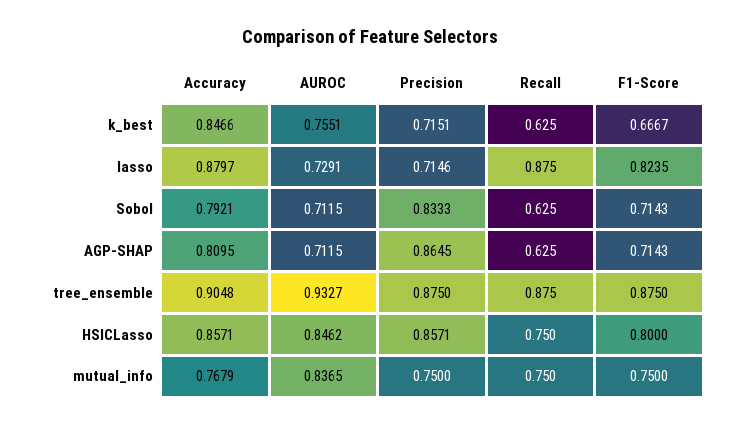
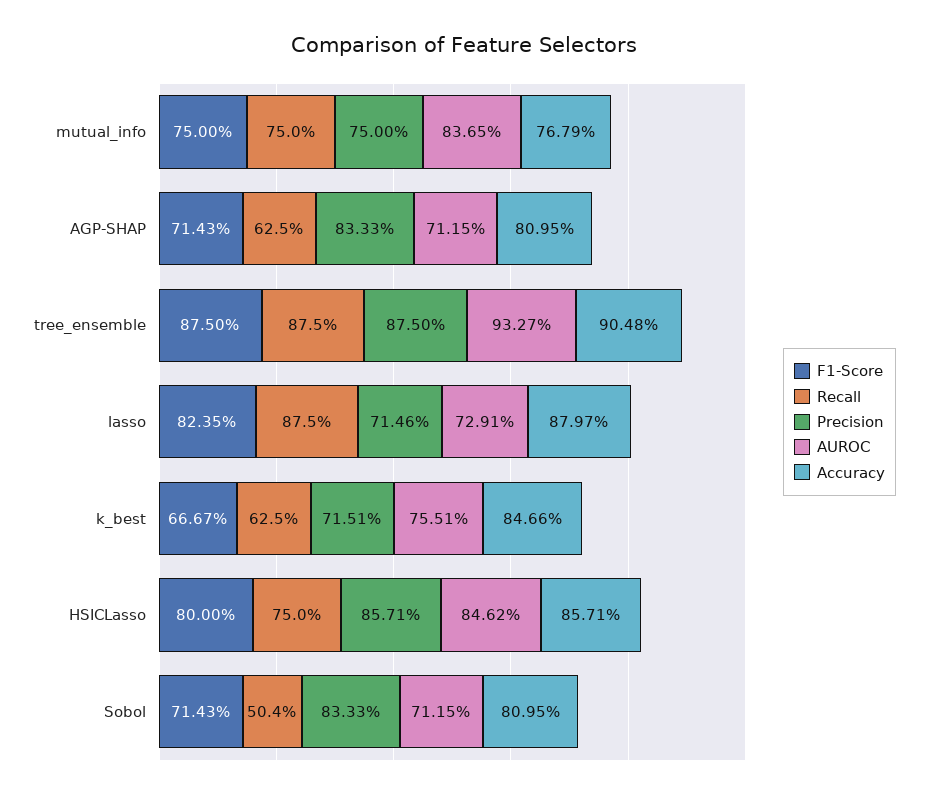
  {
    "Accuracy": {
      "k_best": 0.8466,
      "lasso": 0.8797,
-     "Sobol": 0.7921,
+     "Sobol": 0.8095,
      "AGP-SHAP": 0.8095,
      "tree_ensemble": 0.9048,
      "HSICLasso": 0.8571,
      "mutual_info": 0.7679
    },
    "AUROC": {
      "k_best": 0.7551,
      "lasso": 0.7291,
      "Sobol": 0.7115,
      "AGP-SHAP": 0.7115,
      "tree_ensemble": 0.9327,
      "HSICLasso": 0.8462,
      "mutual_info": 0.8365
    },
    "Precision": {
      "k_best": 0.7151,
      "lasso": 0.7146,
      "Sobol": 0.8333,
-     "AGP-SHAP": 0.8645,
+     "AGP-SHAP": 0.8333,
      "tree_ensemble": 0.875,
      "HSICLasso": 0.8571,
      "mutual_info": 0.75
    },
    "Recall": {
      "k_best": 0.625,
      "lasso": 0.875,
-     "Sobol": 0.625,
+     "Sobol": 0.504,
      "AGP-SHAP": 0.625,
      "tree_ensemble": 0.875,
      "HSICLasso": 0.75,
      "mutual_info": 0.75
    },
    "F1-Score": {
      "k_best": 0.6667,
      "lasso": 0.8235,
      "Sobol": 0.7143,
      "AGP-SHAP": 0.7143,
      "tree_ensemble": 0.875,
      "HSICLasso": 0.8,
      "mutual_info": 0.75
    }
  }

